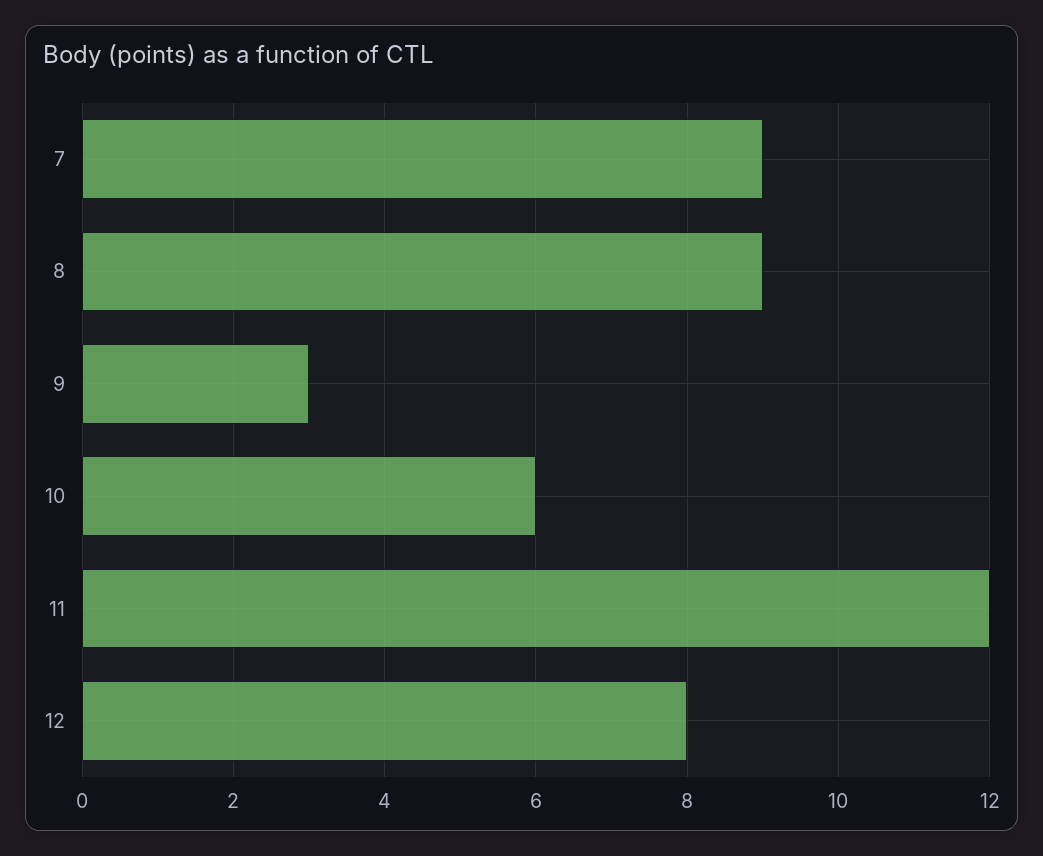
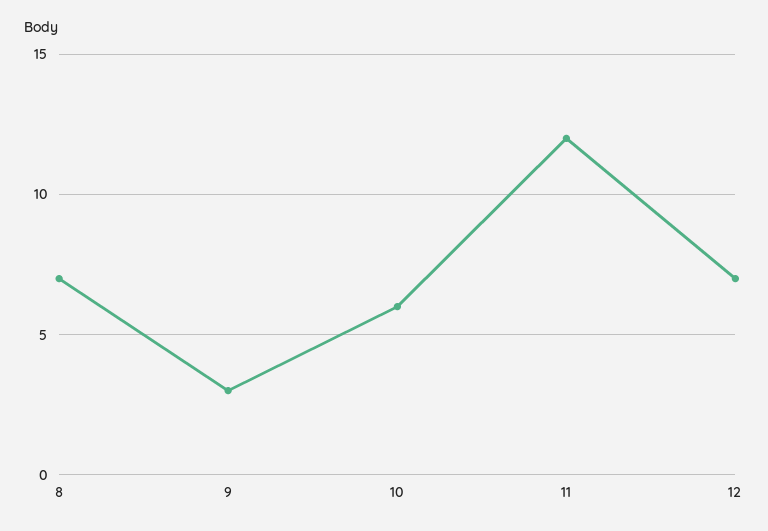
  {
-   "7": 9,
-   "8": 9,
+   "8": 7,
    "9": 3,
    "10": 6,
    "11": 12,
-   "12": 8
+   "12": 7
  }

